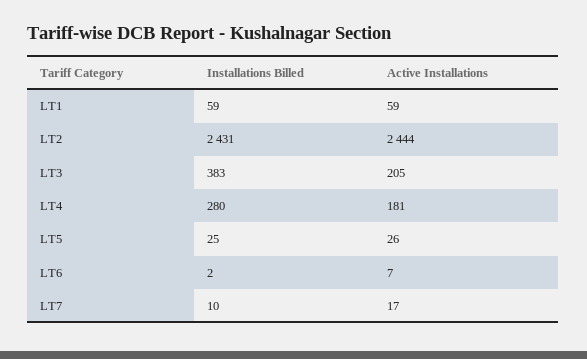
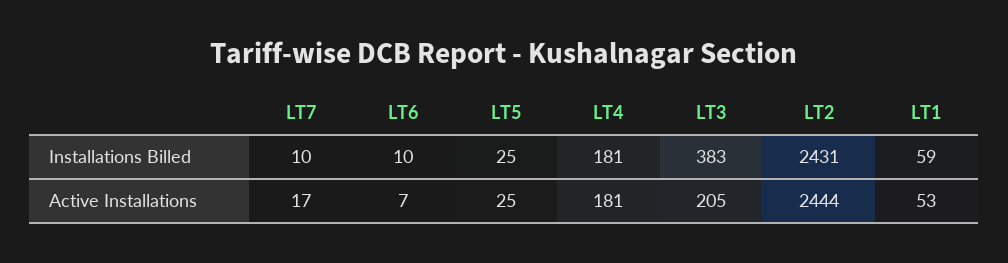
  {
    "Installations Billed": {
      "LT1": 59,
      "LT2": 2431,
      "LT3": 383,
-     "LT4": 280,
+     "LT4": 181,
      "LT5": 25,
-     "LT6": 2,
+     "LT6": 10,
      "LT7": 10
    },
    "Active Installations": {
-     "LT1": 59,
+     "LT1": 53,
      "LT2": 2444,
      "LT3": 205,
      "LT4": 181,
-     "LT5": 26,
+     "LT5": 25,
      "LT6": 7,
      "LT7": 17
    }
  }

